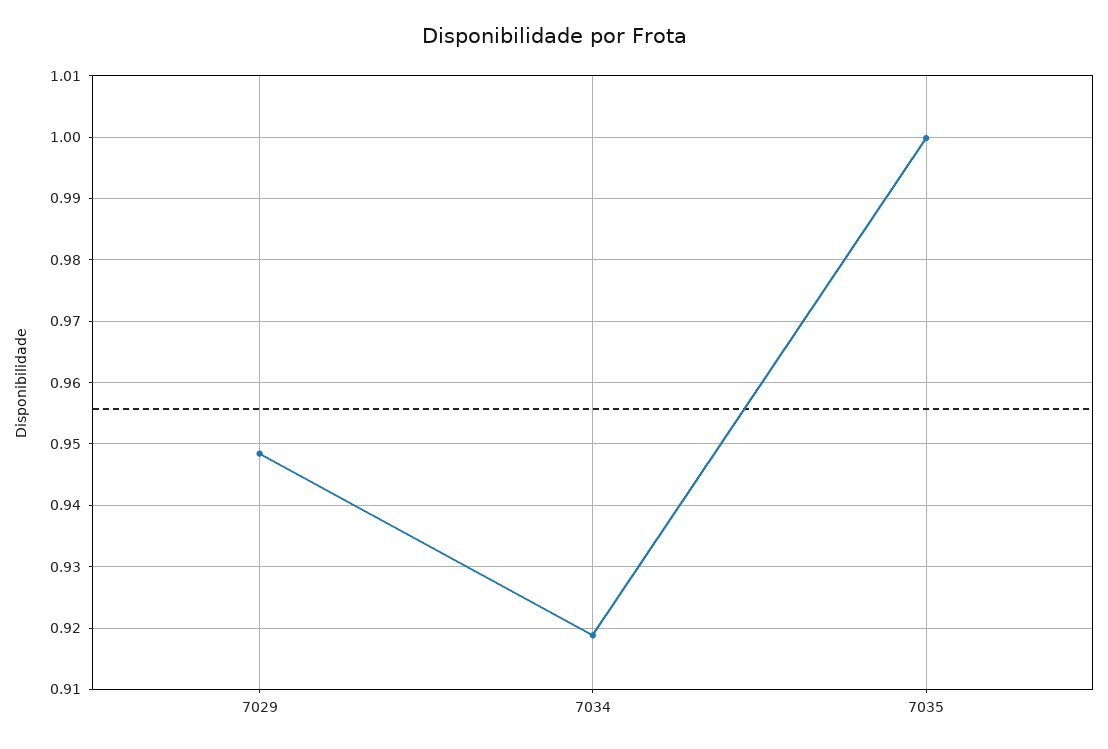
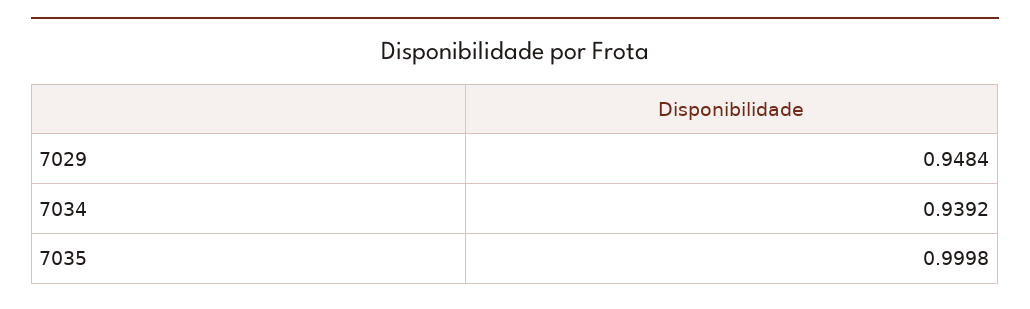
  {
    "7029": 0.9484,
-   "7034": 0.919,
+   "7034": 0.9392,
    "7035": 0.9998
  }

